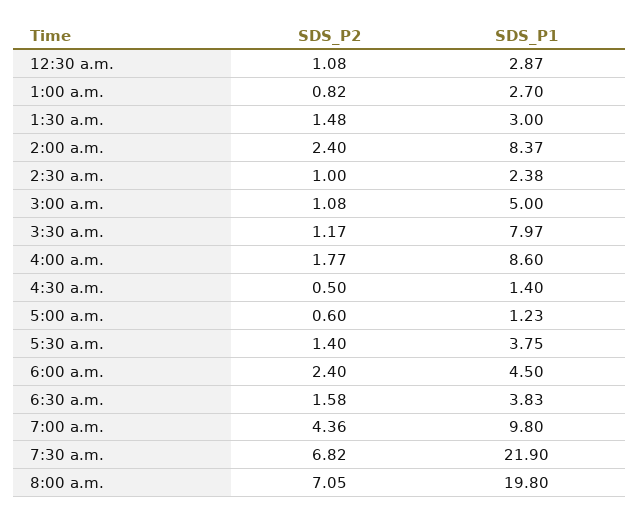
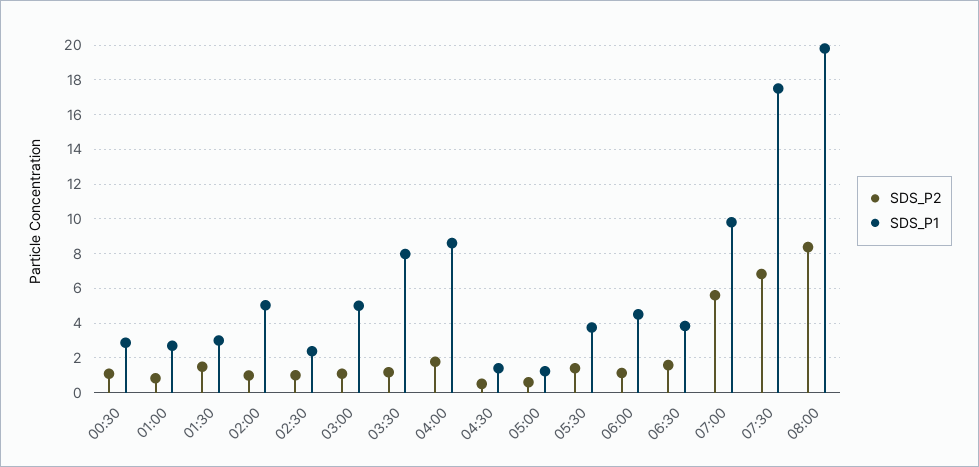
  {
    "SDS_P2": {
      "12:30 a.m.": 1.08,
      "1:00 a.m.": 0.82,
      "1:30 a.m.": 1.48,
-     "2:00 a.m.": 2.4,
+     "2:00 a.m.": 1,
      "2:30 a.m.": 1,
      "3:00 a.m.": 1.08,
      "3:30 a.m.": 1.17,
      "4:00 a.m.": 1.77,
      "4:30 a.m.": 0.5,
      "5:00 a.m.": 0.6,
      "5:30 a.m.": 1.4,
-     "6:00 a.m.": 2.4,
+     "6:00 a.m.": 1,
      "6:30 a.m.": 1.58,
-     "7:00 a.m.": 4.36,
+     "7:00 a.m.": 5.5,
      "7:30 a.m.": 6.82,
-     "8:00 a.m.": 7.05
+     "8:00 a.m.": 8.5
    },
    "SDS_P1": {
      "12:30 a.m.": 2.87,
      "1:00 a.m.": 2.7,
      "1:30 a.m.": 3,
-     "2:00 a.m.": 8.37,
+     "2:00 a.m.": 5,
      "2:30 a.m.": 2.38,
      "3:00 a.m.": 5,
      "3:30 a.m.": 7.97,
      "4:00 a.m.": 8.6,
      "4:30 a.m.": 1.4,
      "5:00 a.m.": 1.23,
      "5:30 a.m.": 3.75,
      "6:00 a.m.": 4.5,
      "6:30 a.m.": 3.83,
      "7:00 a.m.": 9.8,
-     "7:30 a.m.": 21.9,
+     "7:30 a.m.": 17.5,
      "8:00 a.m.": 19.8
    }
  }

